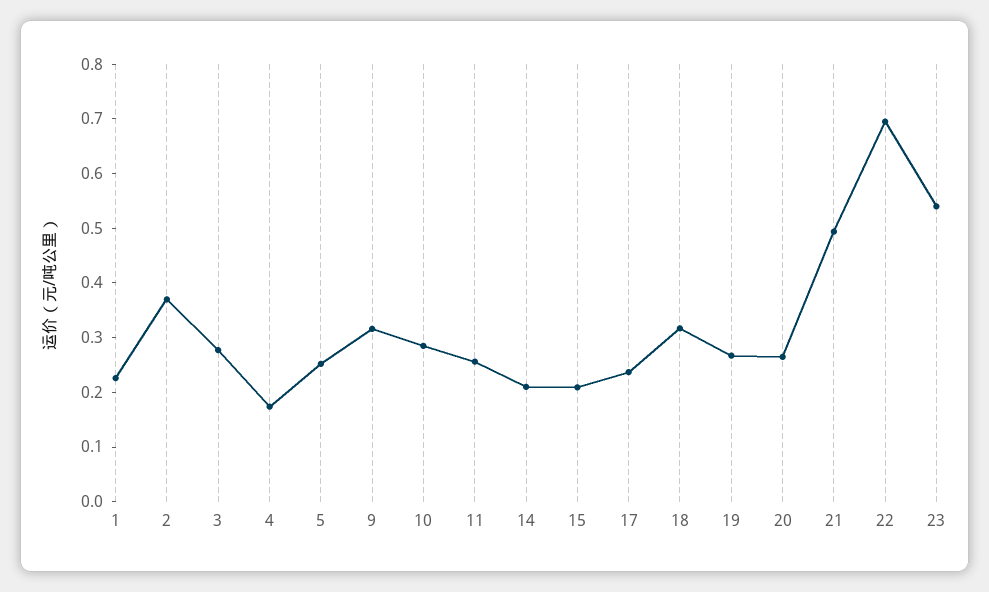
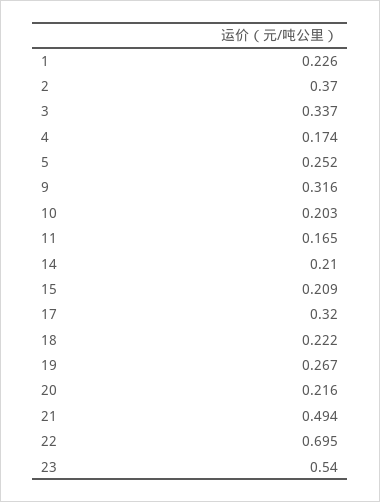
  {
    "1": 0.226,
    "2": 0.37,
-   "3": 0.28,
+   "3": 0.337,
    "4": 0.174,
    "5": 0.252,
    "9": 0.316,
-   "10": 0.28,
+   "10": 0.203,
-   "11": 0.26,
+   "11": 0.165,
    "14": 0.21,
    "15": 0.209,
-   "17": 0.24,
+   "17": 0.32,
-   "18": 0.32,
+   "18": 0.222,
    "19": 0.267,
-   "20": 0.26,
+   "20": 0.216,
    "21": 0.494,
    "22": 0.695,
    "23": 0.54
  }

